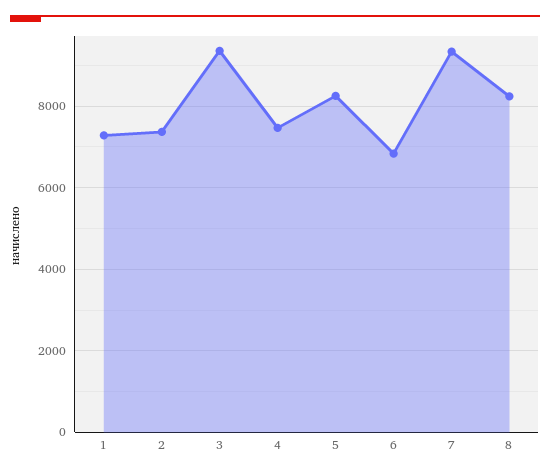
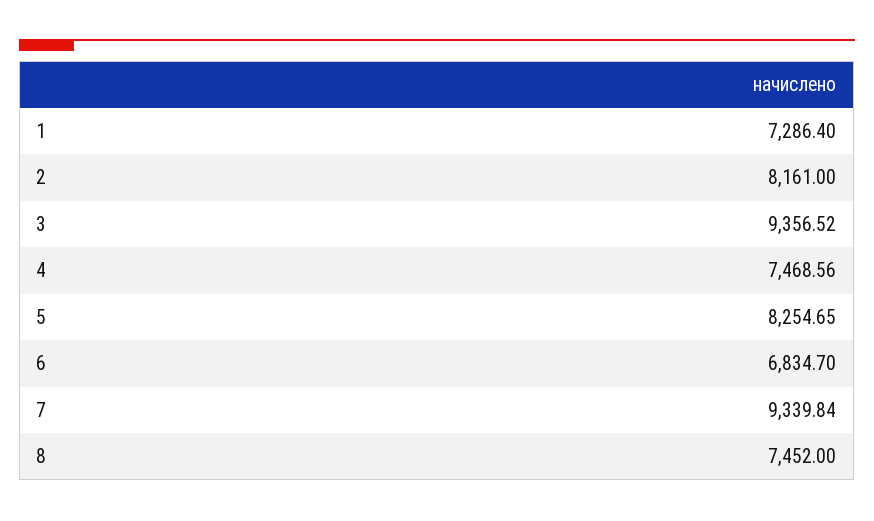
  {
    "1": 7286.4,
-   "2": 7400,
+   "2": 8161,
    "3": 9356.52,
    "4": 7468.56,
    "5": 8254.65,
    "6": 6834.7,
    "7": 9339.84,
-   "8": 8200
+   "8": 7452
  }

